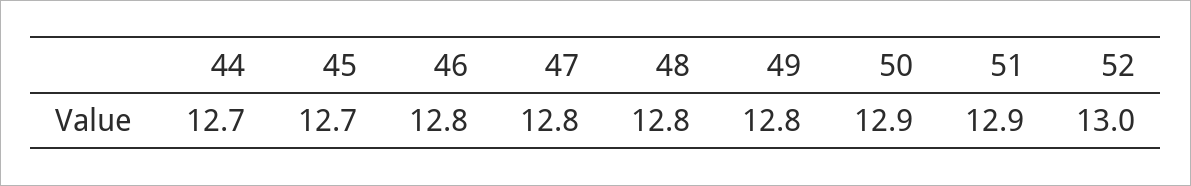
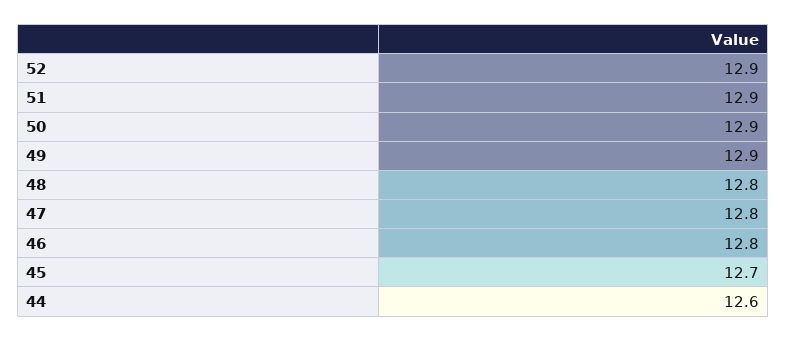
  {
-   "44": 12.7,
+   "44": 12.6,
    "45": 12.7,
    "46": 12.8,
    "47": 12.8,
    "48": 12.8,
-   "49": 12.8,
+   "49": 12.9,
    "50": 12.9,
    "51": 12.9,
-   "52": 13
+   "52": 12.9
  }

